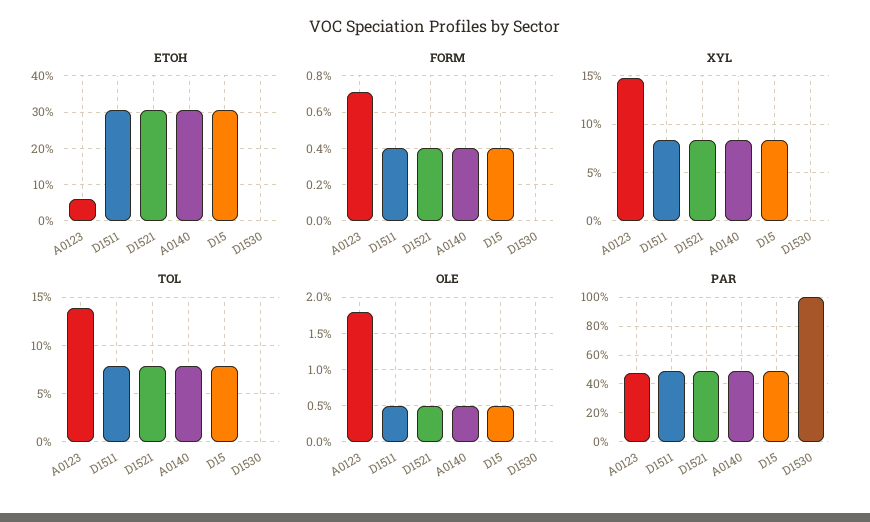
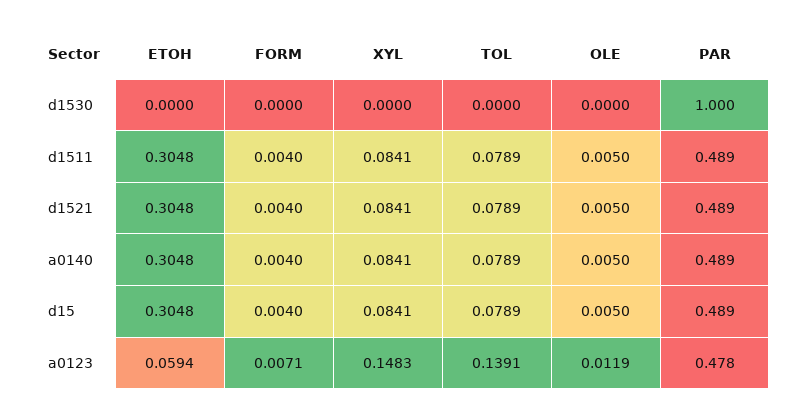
  {
    "ETOH": {
      "A0123": 0.0594,
      "D1511": 0.3048,
      "D1521": 0.3048,
      "A0140": 0.3048,
      "D15": 0.3048,
      "D1530": 0
    },
    "FORM": {
      "A0123": 0.0071,
      "D1511": 0.004,
      "D1521": 0.004,
      "A0140": 0.004,
      "D15": 0.004,
      "D1530": 0
    },
    "XYL": {
      "A0123": 0.1483,
      "D1511": 0.0841,
      "D1521": 0.0841,
      "A0140": 0.0841,
      "D15": 0.0841,
      "D1530": 0
    },
    "TOL": {
      "A0123": 0.1391,
      "D1511": 0.0789,
      "D1521": 0.0789,
      "A0140": 0.0789,
      "D15": 0.0789,
      "D1530": 0
    },
    "OLE": {
-     "A0123": 0.018,
+     "A0123": 0.0119,
      "D1511": 0.005,
      "D1521": 0.005,
      "A0140": 0.005,
      "D15": 0.005,
      "D1530": 0
    },
    "PAR": {
      "A0123": 0.478,
      "D1511": 0.489,
      "D1521": 0.489,
      "A0140": 0.489,
      "D15": 0.489,
      "D1530": 1
    }
  }

